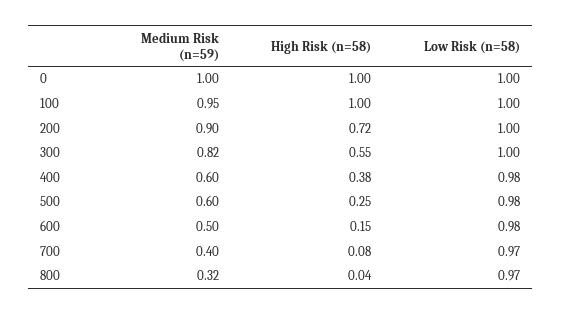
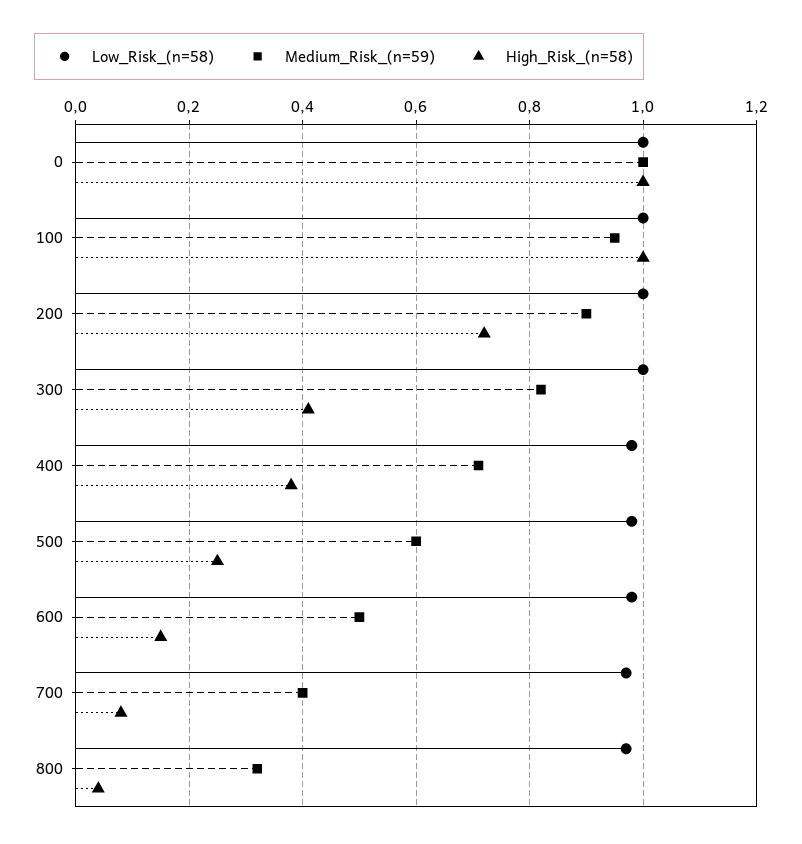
  {
    "Medium Risk (n=59)": {
      "0": 1,
      "100": 0.95,
      "200": 0.9,
      "300": 0.82,
-     "400": 0.6,
+     "400": 0.7,
      "500": 0.6,
      "600": 0.5,
      "700": 0.4,
      "800": 0.32
    },
    "High Risk (n=58)": {
      "0": 1,
      "100": 1,
      "200": 0.72,
-     "300": 0.55,
+     "300": 0.4,
      "400": 0.38,
      "500": 0.25,
      "600": 0.15,
      "700": 0.08,
      "800": 0.04
    },
    "Low Risk (n=58)": {
      "0": 1,
      "100": 1,
      "200": 1,
      "300": 1,
      "400": 0.98,
      "500": 0.98,
      "600": 0.98,
      "700": 0.97,
      "800": 0.97
    }
  }

